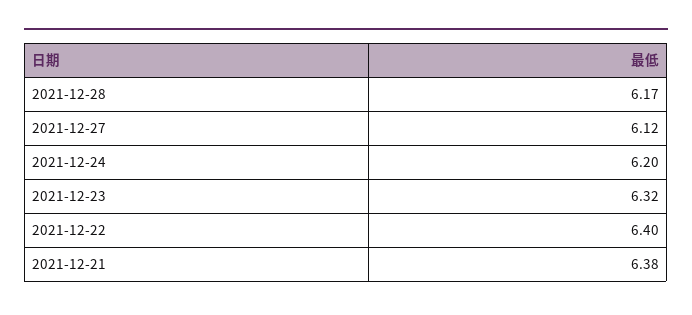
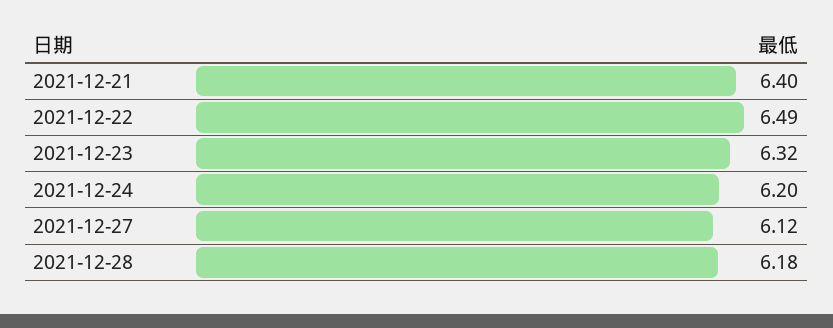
  {
-   "2021-12-28": 6.17,
+   "2021-12-28": 6.18,
    "2021-12-27": 6.12,
    "2021-12-24": 6.2,
    "2021-12-23": 6.32,
-   "2021-12-22": 6.4,
+   "2021-12-22": 6.49,
-   "2021-12-21": 6.38
+   "2021-12-21": 6.4
  }

